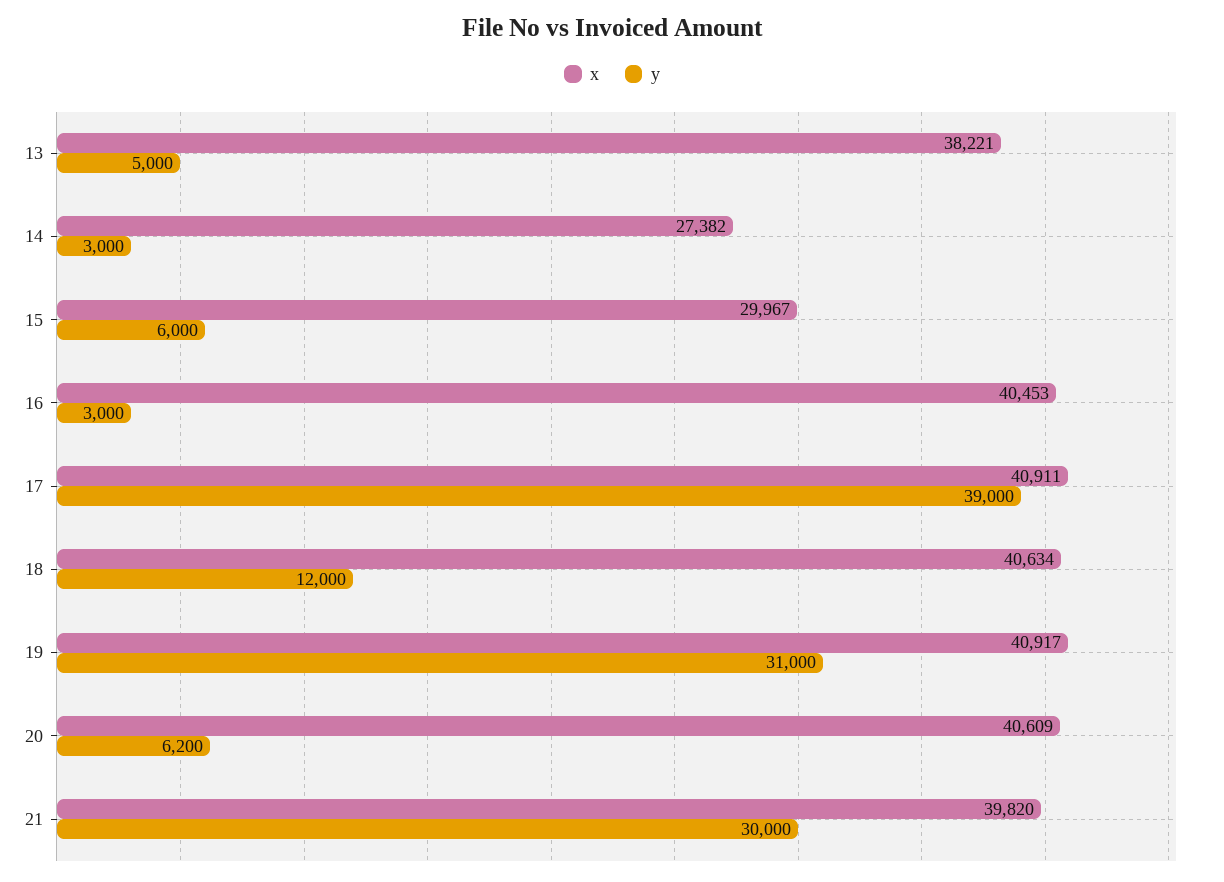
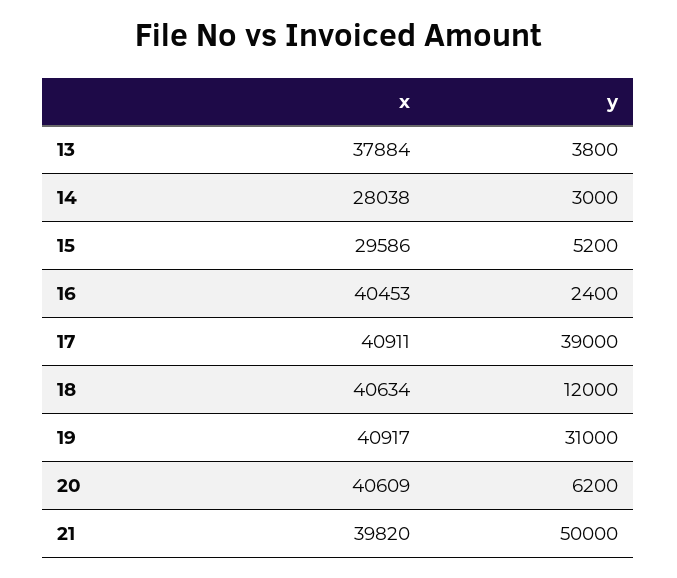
  {
    "x": {
-     "13": 38221,
+     "13": 37884,
-     "14": 27382,
+     "14": 28038,
-     "15": 29967,
+     "15": 29586,
      "16": 40453,
      "17": 40911,
      "18": 40634,
      "19": 40917,
      "20": 40609,
      "21": 39820
    },
    "y": {
-     "13": 5000,
+     "13": 3800,
      "14": 3000,
-     "15": 6000,
+     "15": 5200,
-     "16": 3000,
+     "16": 2400,
      "17": 39000,
      "18": 12000,
      "19": 31000,
      "20": 6200,
-     "21": 30000
+     "21": 50000
    }
  }

